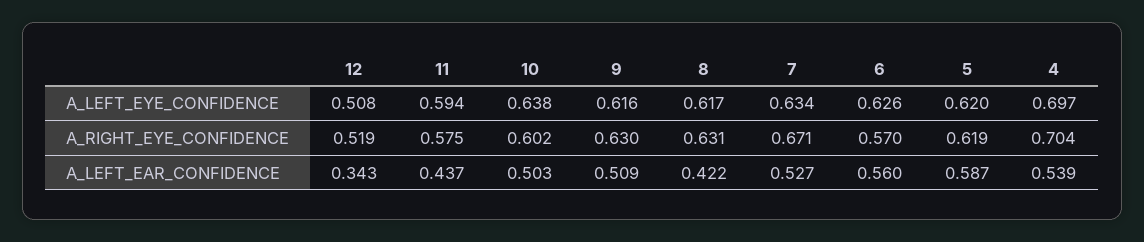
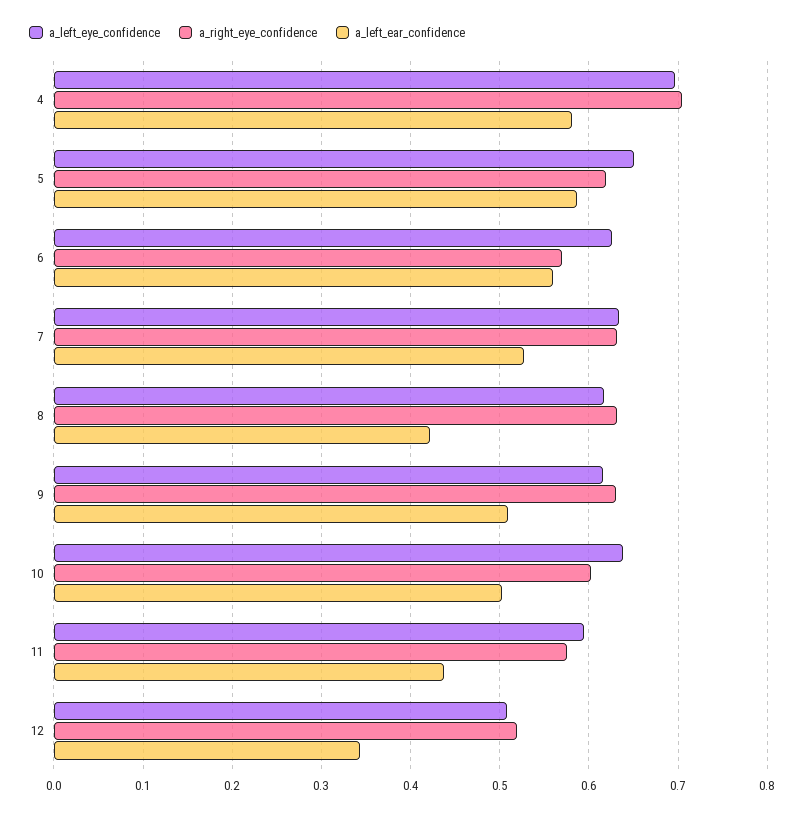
  {
    "A_LEFT_EYE_CONFIDENCE": {
      "12": 0.508,
      "11": 0.594,
      "10": 0.638,
      "9": 0.616,
      "8": 0.617,
      "7": 0.634,
      "6": 0.626,
-     "5": 0.62,
+     "5": 0.65,
      "4": 0.697
    },
    "A_RIGHT_EYE_CONFIDENCE": {
      "12": 0.519,
      "11": 0.575,
      "10": 0.602,
      "9": 0.63,
      "8": 0.631,
-     "7": 0.671,
+     "7": 0.63,
      "6": 0.57,
      "5": 0.619,
      "4": 0.704
    },
    "A_LEFT_EAR_CONFIDENCE": {
      "12": 0.343,
      "11": 0.437,
      "10": 0.503,
      "9": 0.509,
      "8": 0.422,
      "7": 0.527,
      "6": 0.56,
      "5": 0.587,
-     "4": 0.539
+     "4": 0.58
    }
  }

